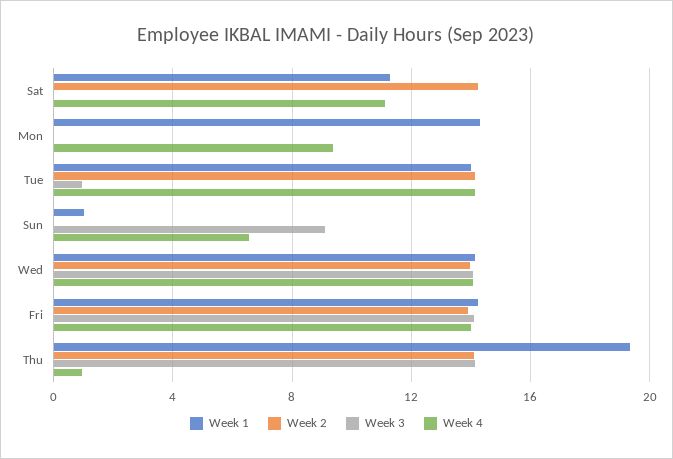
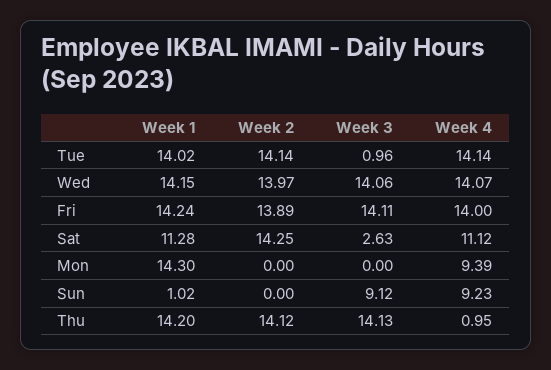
  {
    "Week 1": {
      "Sat": 11.28,
      "Mon": 14.3,
      "Tue": 14.02,
      "Sun": 1.02,
      "Wed": 14.15,
      "Fri": 14.24,
-     "Thu": 19.5
+     "Thu": 14.2
    },
    "Week 2": {
      "Sat": 14.25,
      "Mon": 0,
      "Tue": 14.14,
      "Sun": 0,
      "Wed": 13.97,
      "Fri": 13.89,
      "Thu": 14.12
    },
    "Week 3": {
-     "Sat": 0,
+     "Sat": 2.63,
      "Mon": 0,
      "Tue": 0.96,
      "Sun": 9.12,
      "Wed": 14.06,
      "Fri": 14.11,
      "Thu": 14.13
    },
    "Week 4": {
      "Sat": 11.12,
      "Mon": 9.39,
      "Tue": 14.14,
-     "Sun": 6.5,
+     "Sun": 9.23,
      "Wed": 14.07,
      "Fri": 14,
      "Thu": 0.95
    }
  }

